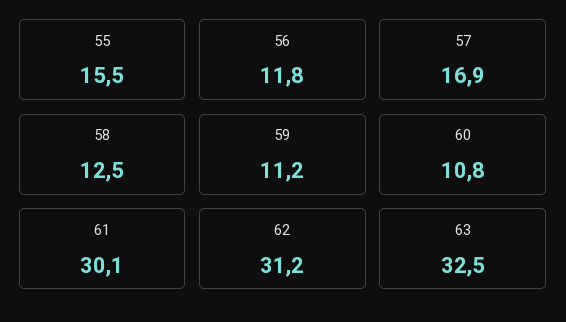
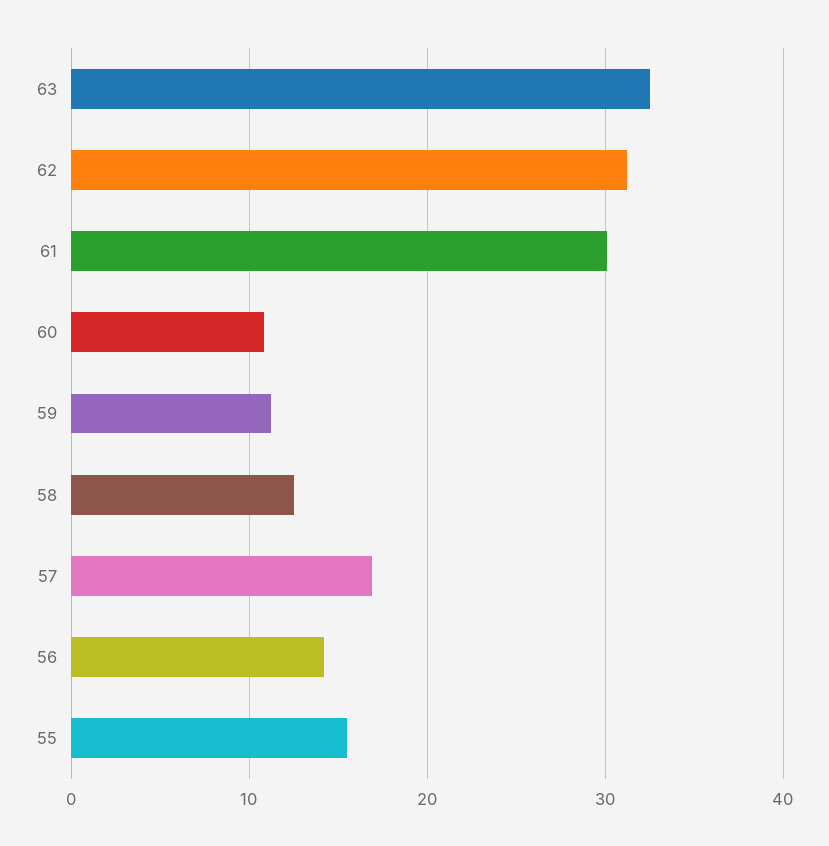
  {
    "55": 15.5,
-   "56": 11.8,
+   "56": 14,
    "57": 16.9,
    "58": 12.5,
    "59": 11.2,
    "60": 10.8,
    "61": 30.1,
    "62": 31.2,
    "63": 32.5
  }

